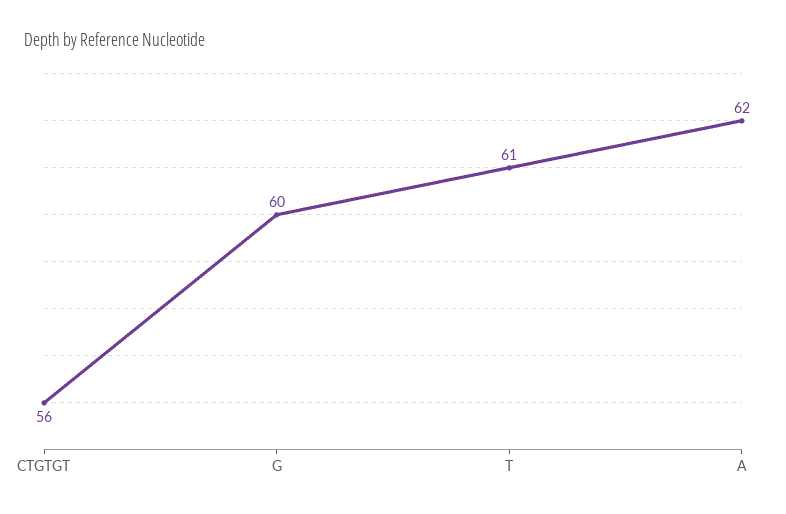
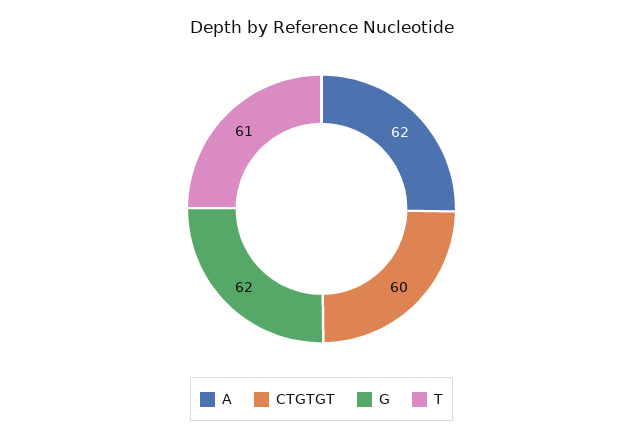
  {
-   "CTGTGT": 56,
+   "CTGTGT": 60,
-   "G": 60,
+   "G": 62,
    "T": 61,
    "A": 62
  }

